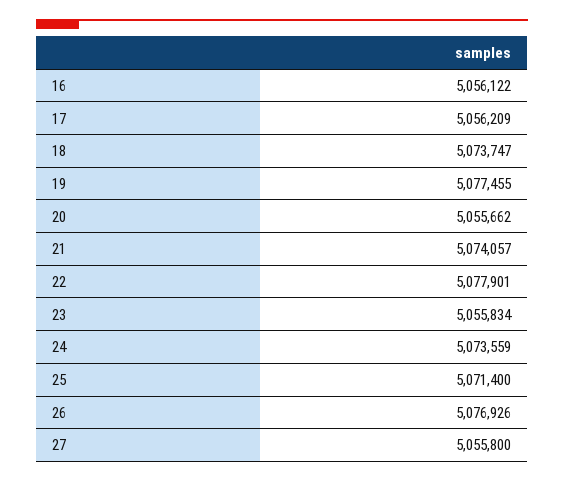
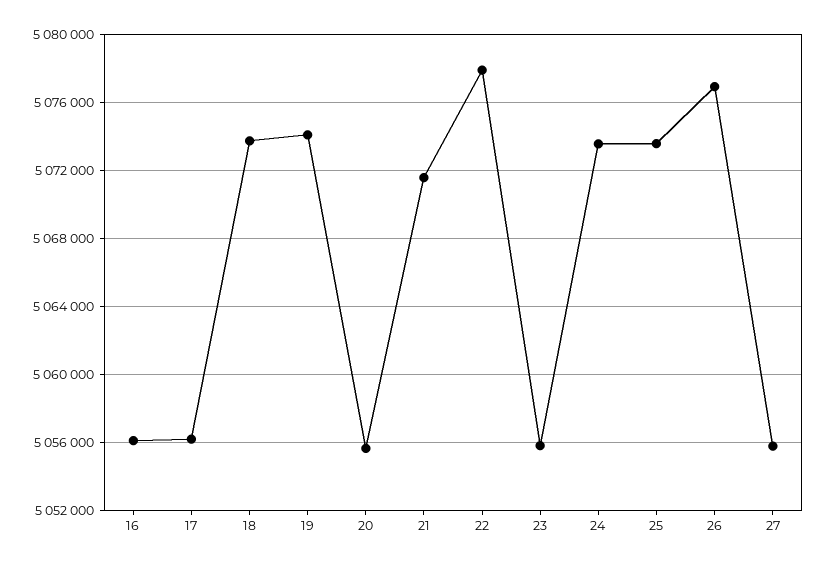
  {
    "16": 5056122,
    "17": 5056209,
    "18": 5073747,
-   "19": 5077455,
+   "19": 5074000,
    "20": 5055662,
-   "21": 5074057,
+   "21": 5071500,
    "22": 5077901,
    "23": 5055834,
    "24": 5073559,
-   "25": 5071400,
+   "25": 5073500,
    "26": 5076926,
    "27": 5055800
  }

